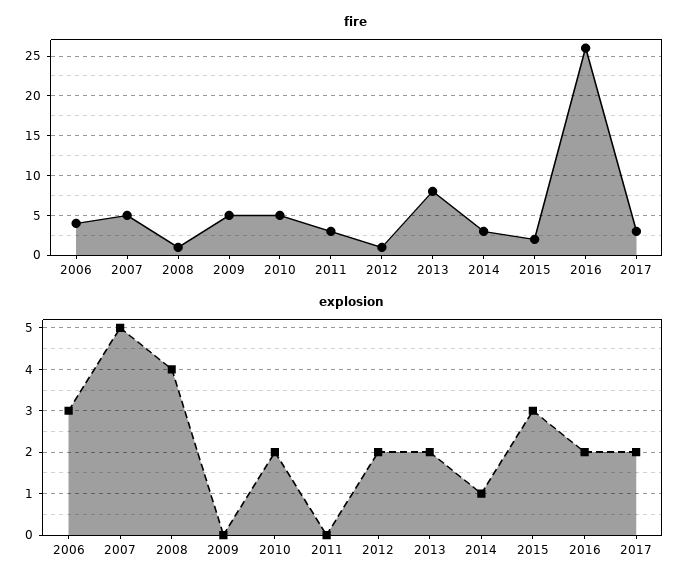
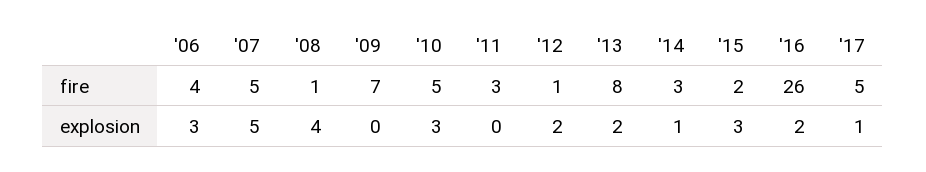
  {
    "fire": {
      "2006": 4,
      "2007": 5,
      "2008": 1,
-     "2009": 5,
+     "2009": 7,
      "2010": 5,
      "2011": 3,
      "2012": 1,
      "2013": 8,
      "2014": 3,
      "2015": 2,
      "2016": 26,
-     "2017": 3
+     "2017": 5
    },
    "explosion": {
      "2006": 3,
      "2007": 5,
      "2008": 4,
      "2009": 0,
-     "2010": 2,
+     "2010": 3,
      "2011": 0,
      "2012": 2,
      "2013": 2,
      "2014": 1,
      "2015": 3,
      "2016": 2,
-     "2017": 2
+     "2017": 1
    }
  }

